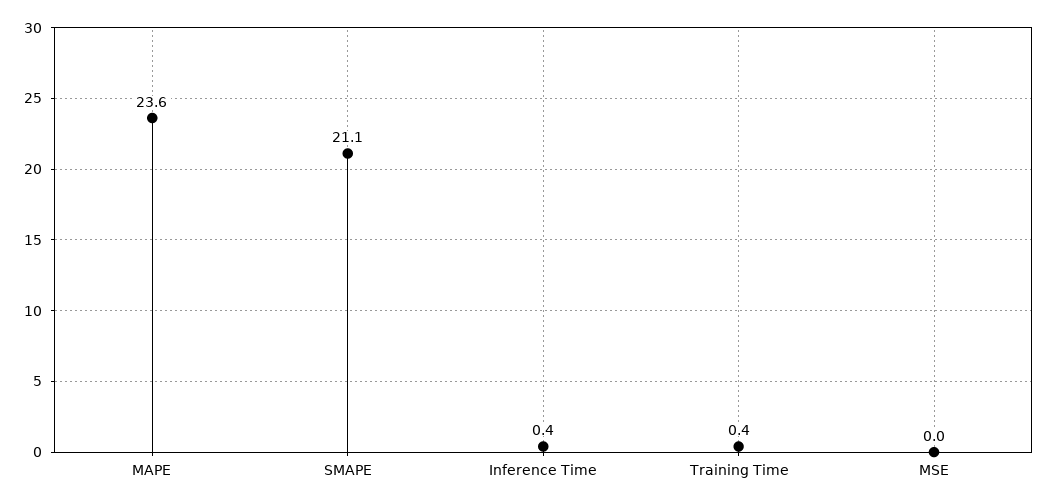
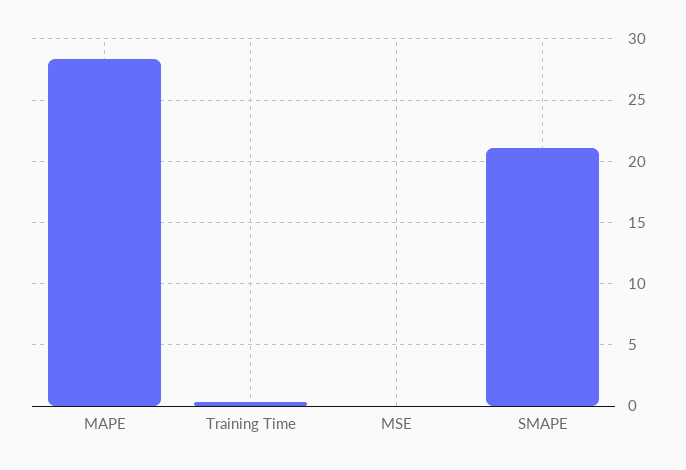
  {
-   "MAPE": 23.6,
+   "MAPE": 28.5,
    "SMAPE": 21.1,
-   "Inference Time": 0.4,
    "Training Time": 0.4,
    "MSE": 0
  }

